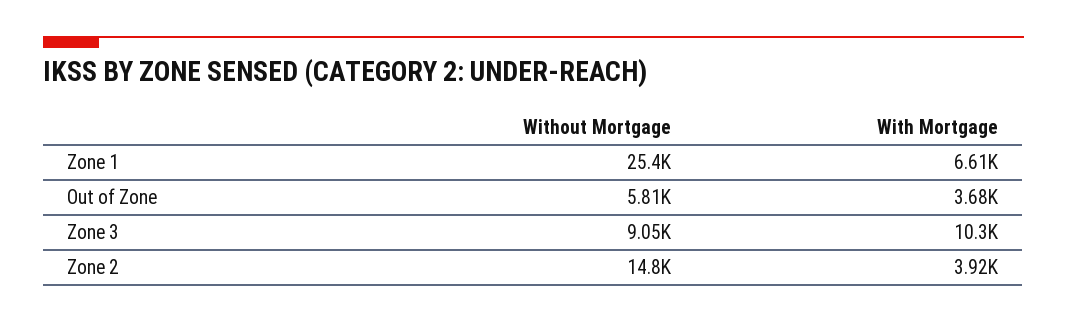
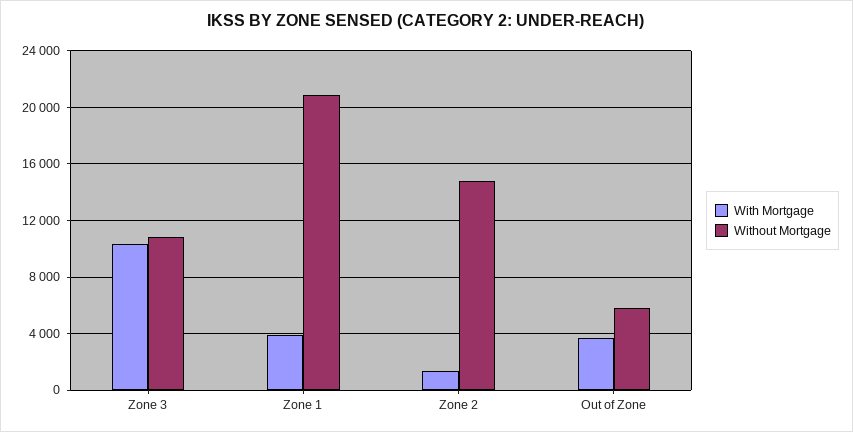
  {
    "Without Mortgage": {
-     "Zone 1": 25400,
+     "Zone 1": 21000,
      "Out of Zone": 5810,
-     "Zone 3": 9050,
+     "Zone 3": 11000,
      "Zone 2": 14800
    },
    "With Mortgage": {
-     "Zone 1": 6610,
+     "Zone 1": 4000,
      "Out of Zone": 3680,
      "Zone 3": 10300,
-     "Zone 2": 3920
+     "Zone 2": 1500
    }
  }

